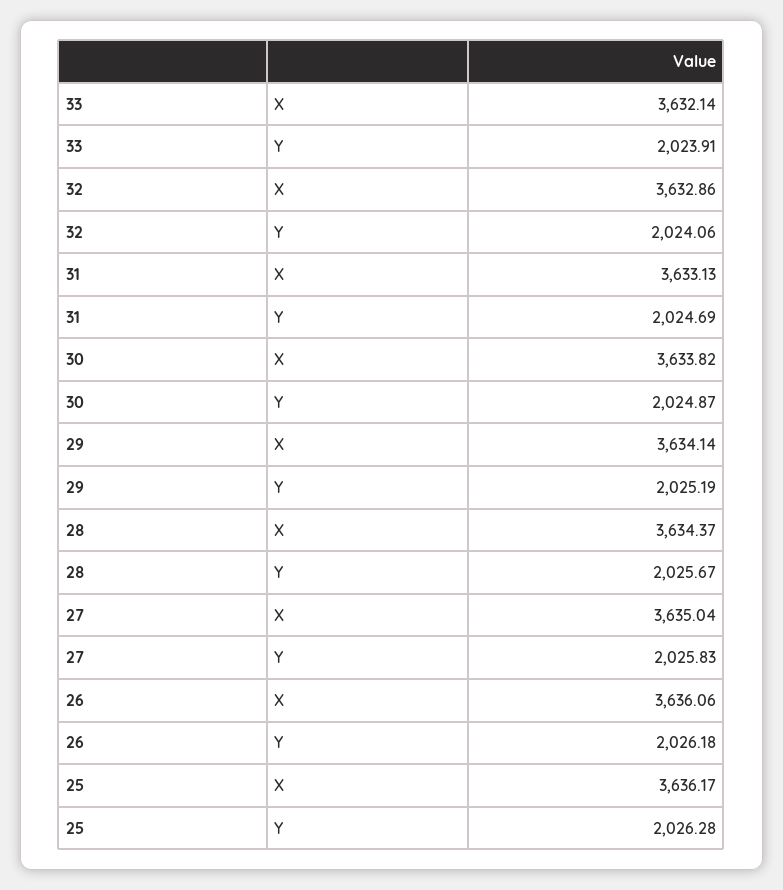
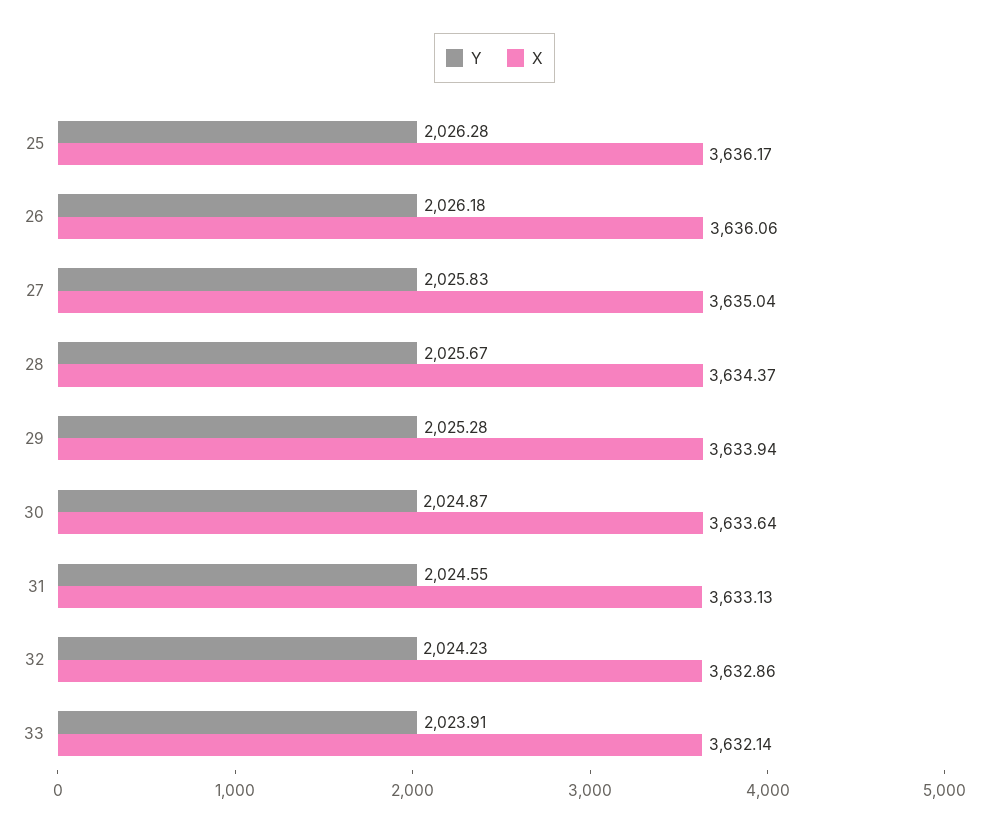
  {
    "X": {
      "33": 3632.14,
      "32": 3632.86,
      "31": 3633.13,
-     "30": 3633.82,
+     "30": 3633.64,
-     "29": 3634.14,
+     "29": 3633.94,
      "28": 3634.37,
      "27": 3635.04,
      "26": 3636.06,
      "25": 3636.17
    },
    "Y": {
      "33": 2023.91,
-     "32": 2024.06,
+     "32": 2024.23,
-     "31": 2024.69,
+     "31": 2024.55,
      "30": 2024.87,
-     "29": 2025.19,
+     "29": 2025.28,
      "28": 2025.67,
      "27": 2025.83,
      "26": 2026.18,
      "25": 2026.28
    }
  }

